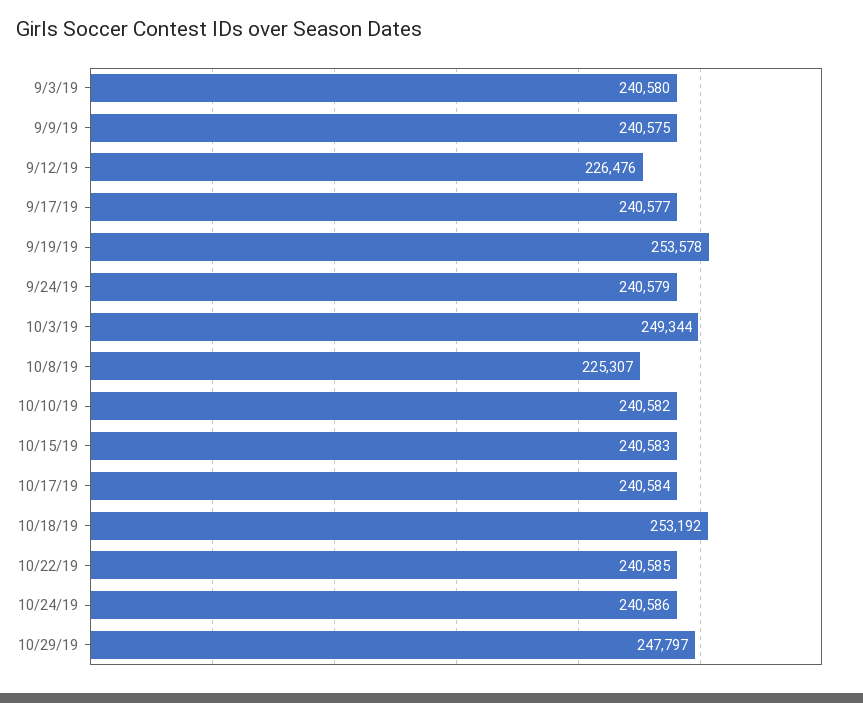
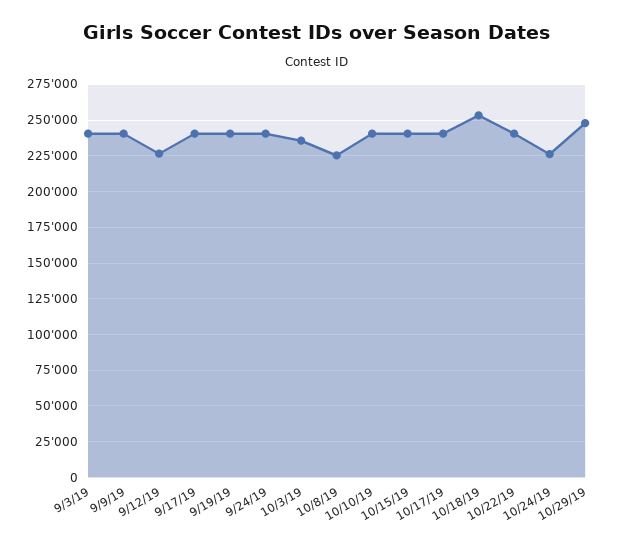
  {
    "9/3/19": 240580,
    "9/9/19": 240575,
    "9/12/19": 226476,
    "9/17/19": 240577,
-   "9/19/19": 253578,
+   "9/19/19": 240000,
    "9/24/19": 240579,
-   "10/3/19": 249344,
+   "10/3/19": 235000,
    "10/8/19": 225307,
    "10/10/19": 240582,
    "10/15/19": 240583,
    "10/17/19": 240584,
    "10/18/19": 253192,
    "10/22/19": 240585,
-   "10/24/19": 240586,
+   "10/24/19": 225000,
    "10/29/19": 247797
  }

